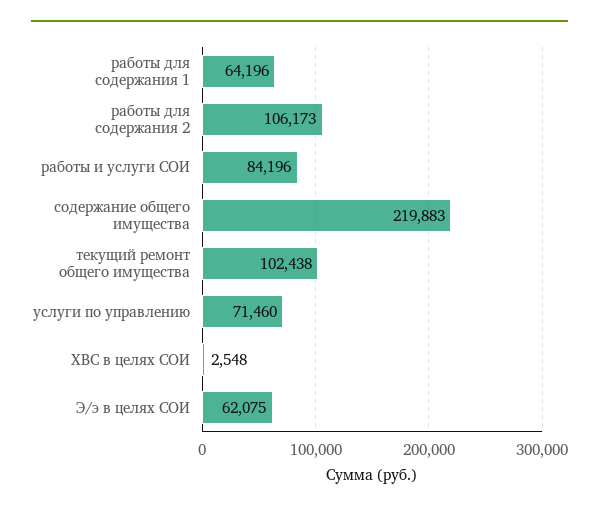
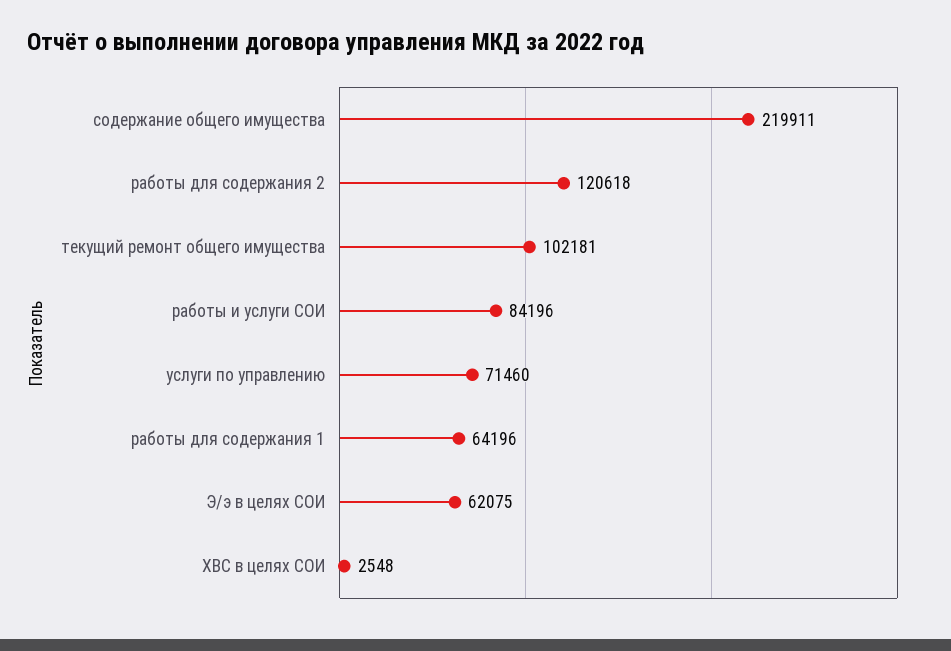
  {
    "работы для содержания 1": 64196,
-   "работы для содержания 2": 106173,
+   "работы для содержания 2": 120618,
    "работы и услуги СОИ": 84196,
-   "содержание общего имущества": 219883,
+   "содержание общего имущества": 219911,
-   "текущий ремонт общего имущества": 102438,
+   "текущий ремонт общего имущества": 102181,
    "услуги по управлению": 71460,
    "ХВС в целях СОИ": 2548,
    "Э/э в целях СОИ": 62075
  }

